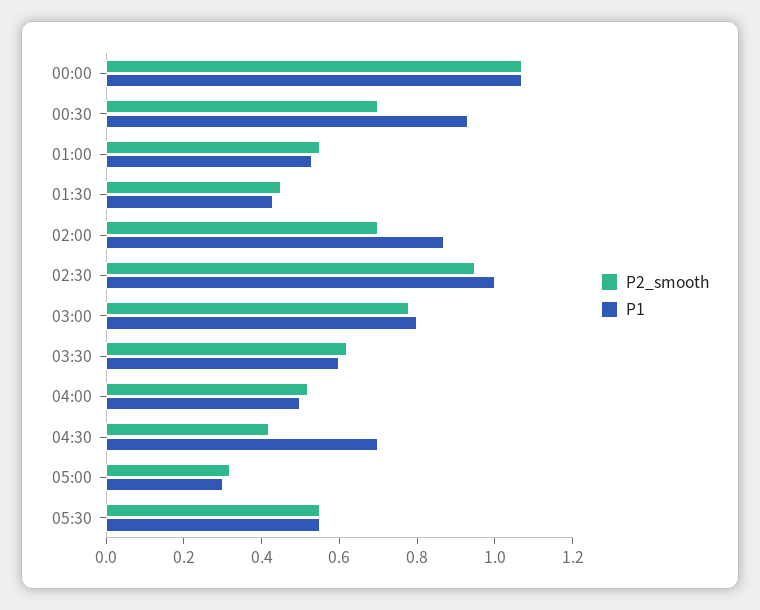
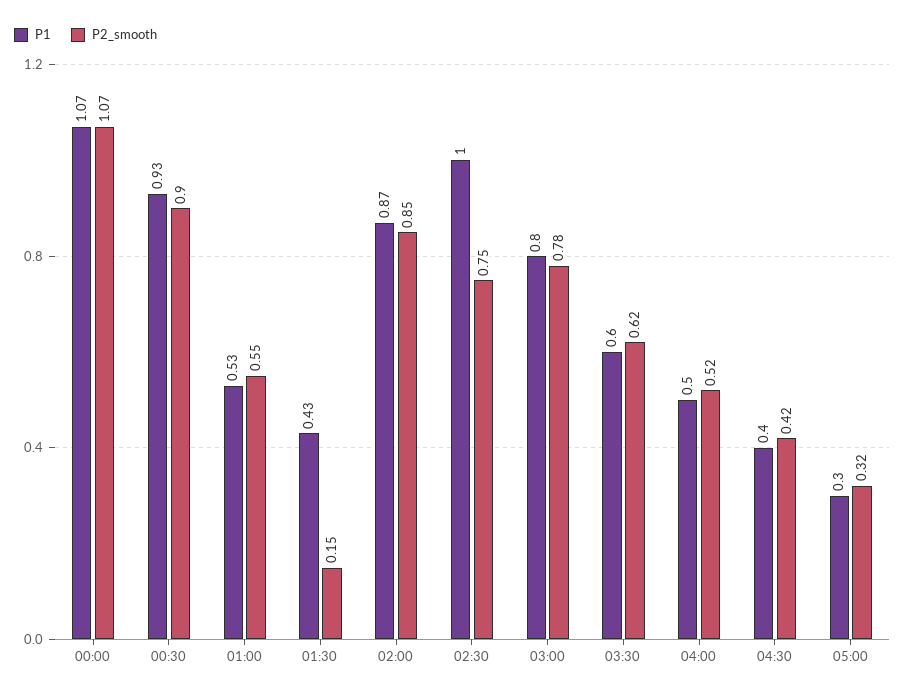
  {
    "P2_smooth": {
      "00:00": 1.07,
-     "00:30": 0.7,
+     "00:30": 0.9,
      "01:00": 0.55,
-     "01:30": 0.45,
+     "01:30": 0.15,
-     "02:00": 0.7,
+     "02:00": 0.85,
-     "02:30": 0.95,
+     "02:30": 0.75,
      "03:00": 0.78,
      "03:30": 0.62,
      "04:00": 0.52,
      "04:30": 0.42,
-     "05:00": 0.32,
+     "05:00": 0.32
-     "05:30": 0.55
    },
    "P1": {
      "00:00": 1.07,
      "00:30": 0.93,
      "01:00": 0.53,
      "01:30": 0.43,
      "02:00": 0.87,
      "02:30": 1,
      "03:00": 0.8,
      "03:30": 0.6,
      "04:00": 0.5,
-     "04:30": 0.7,
+     "04:30": 0.4,
-     "05:00": 0.3,
+     "05:00": 0.3
-     "05:30": 0.55
    }
  }

